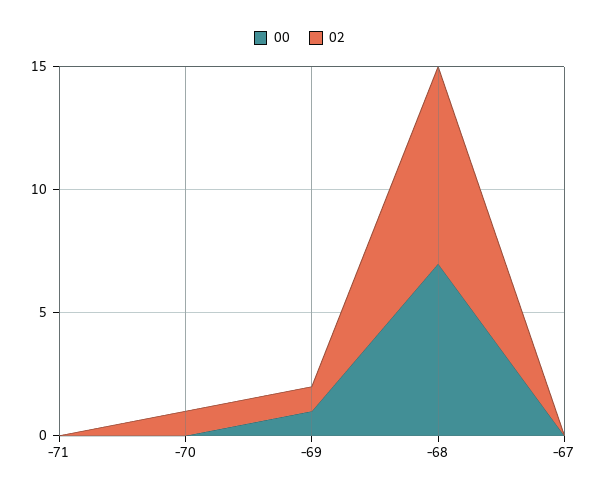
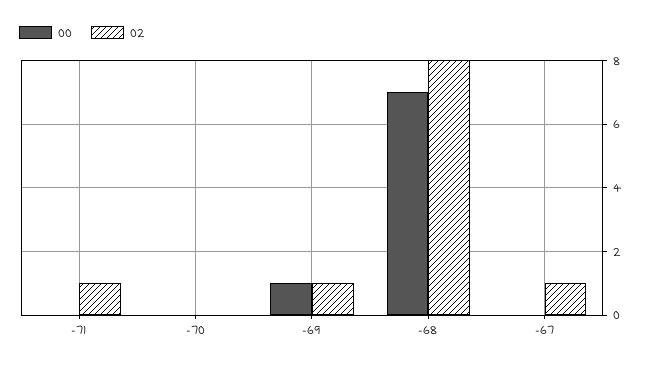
  {
    "00": {
      "-71": 0,
      "-70": 0,
      "-69": 1,
      "-68": 7,
      "-67": 0
    },
    "02": {
-     "-71": 0,
+     "-71": 1,
-     "-70": 1,
+     "-70": 0,
      "-69": 1,
      "-68": 8,
-     "-67": 0
+     "-67": 1
    }
  }

